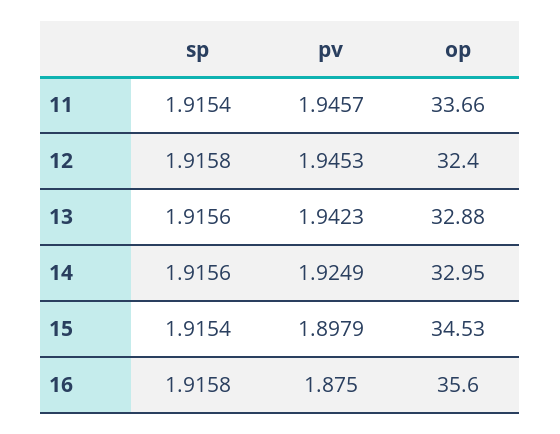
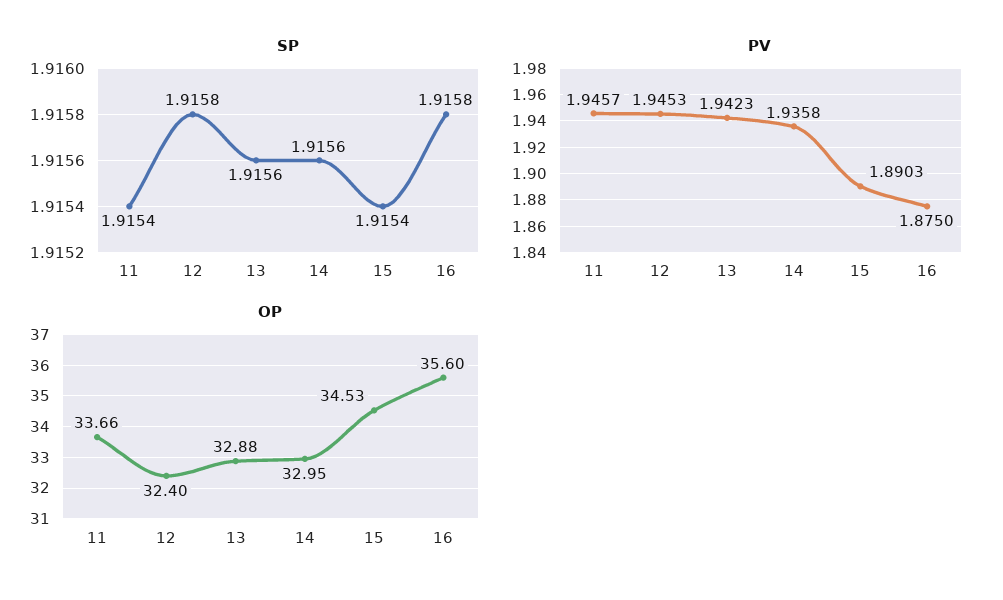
  {
    "sp": {
      "11": 1.9154,
      "12": 1.9158,
      "13": 1.9156,
      "14": 1.9156,
      "15": 1.9154,
      "16": 1.9158
    },
    "pv": {
      "11": 1.9457,
      "12": 1.9453,
      "13": 1.9423,
-     "14": 1.9249,
+     "14": 1.9358,
-     "15": 1.8979,
+     "15": 1.8903,
      "16": 1.875
    },
    "op": {
      "11": 33.66,
      "12": 32.4,
      "13": 32.88,
      "14": 32.95,
      "15": 34.53,
      "16": 35.6
    }
  }

